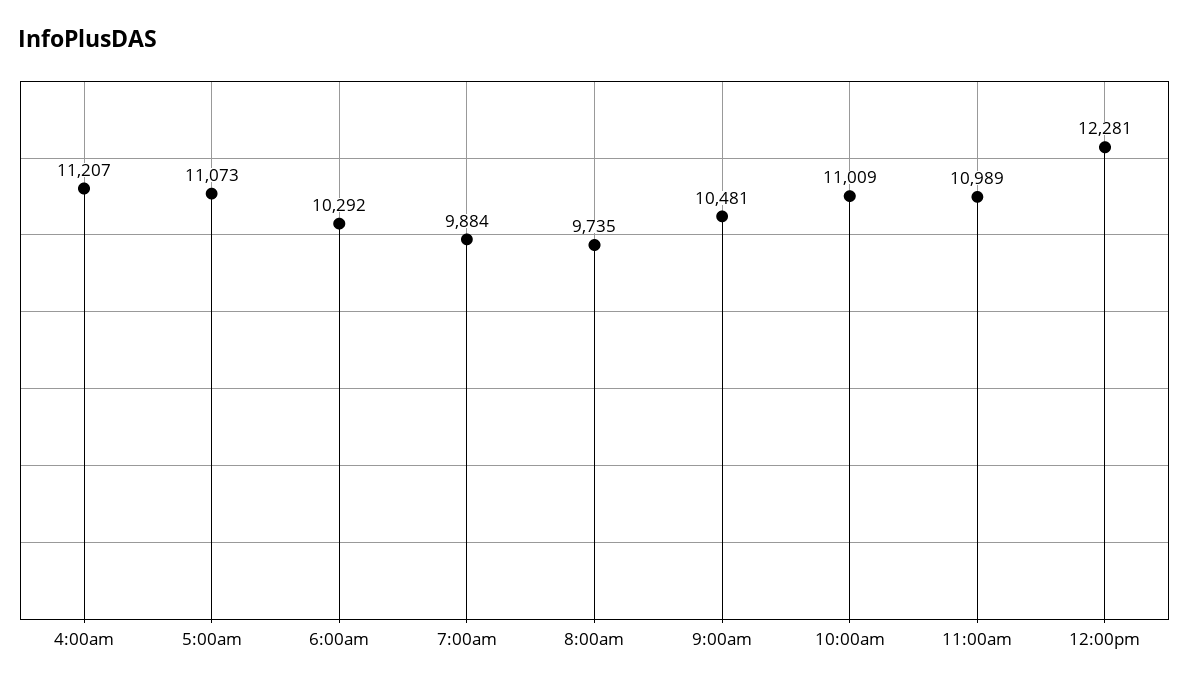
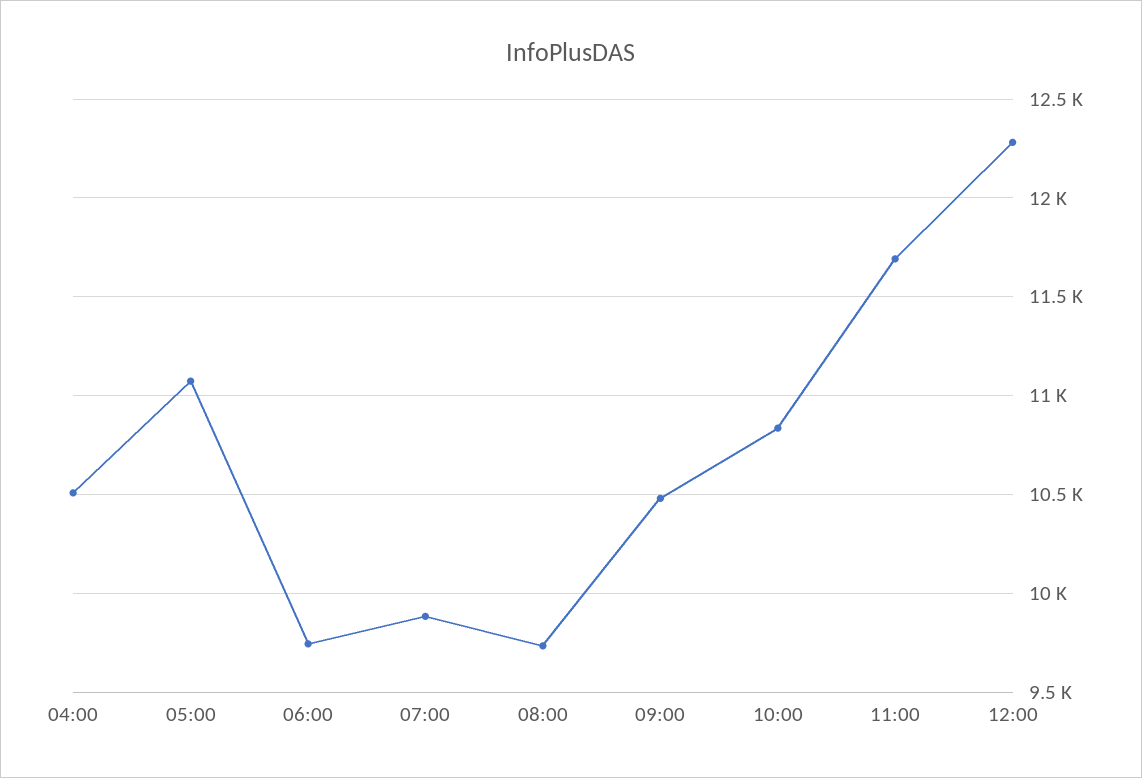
  {
-   "4:00am": 11207,
+   "4:00am": 10500,
    "5:00am": 11073,
-   "6:00am": 10292,
+   "6:00am": 9750,
    "7:00am": 9884,
    "8:00am": 9735,
    "9:00am": 10481,
-   "10:00am": 11009,
+   "10:00am": 10850,
-   "11:00am": 10989,
+   "11:00am": 11700,
    "12:00pm": 12281
  }

